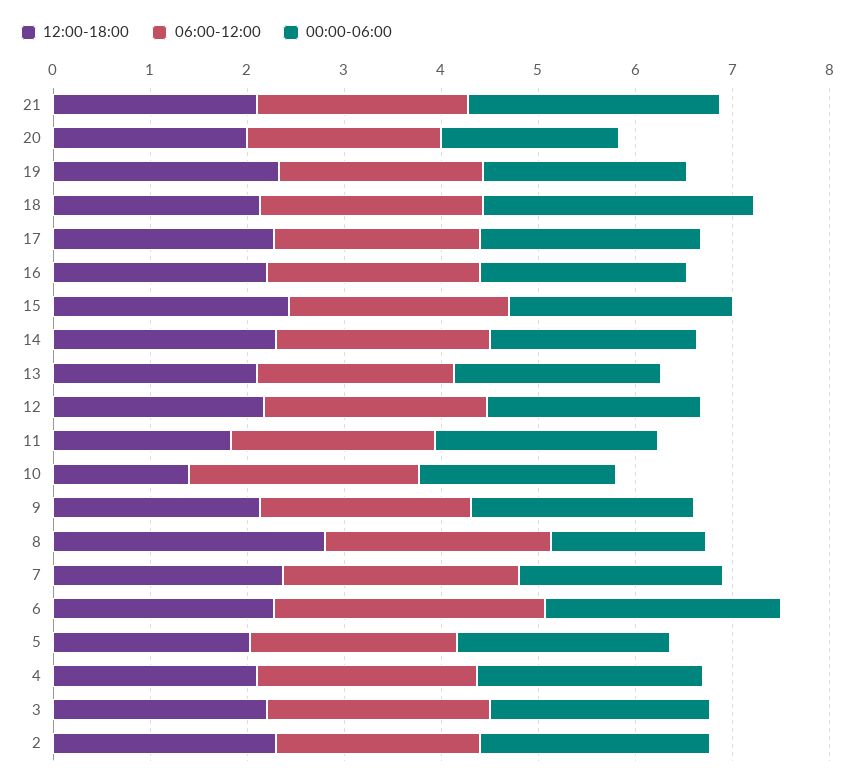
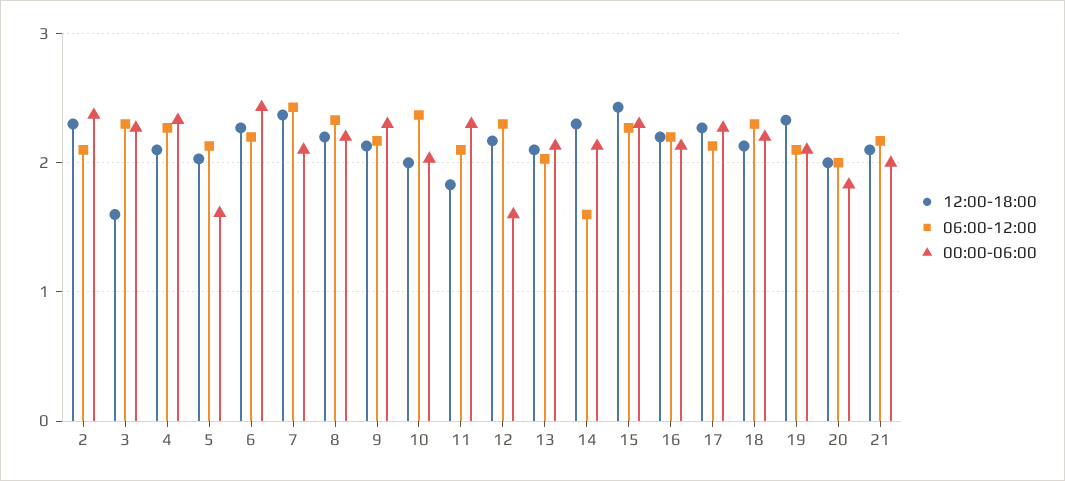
  {
    "12:00-18:00": {
      "21": 2.1,
      "20": 2,
      "19": 2.3,
      "18": 2.1,
      "17": 2.3,
      "16": 2.2,
      "15": 2.4,
      "14": 2.3,
      "13": 2.1,
      "12": 2.2,
      "11": 1.8,
-     "10": 1.4,
+     "10": 2,
      "9": 2.1,
-     "8": 2.8,
+     "8": 2.2,
      "7": 2.4,
      "6": 2.3,
      "5": 2,
      "4": 2.1,
-     "3": 2.2,
+     "3": 1.6,
      "2": 2.3
    },
    "06:00-12:00": {
      "21": 2.2,
      "20": 2,
      "19": 2.1,
      "18": 2.3,
      "17": 2.1,
      "16": 2.2,
      "15": 2.3,
-     "14": 2.2,
+     "14": 1.6,
      "13": 2,
      "12": 2.3,
      "11": 2.1,
      "10": 2.4,
      "9": 2.2,
      "8": 2.3,
      "7": 2.4,
-     "6": 2.8,
+     "6": 2.2,
      "5": 2.1,
      "4": 2.3,
      "3": 2.3,
      "2": 2.1
    },
    "00:00-06:00": {
-     "21": 2.6,
+     "21": 2,
      "20": 1.8,
      "19": 2.1,
-     "18": 2.8,
+     "18": 2.2,
      "17": 2.3,
      "16": 2.1,
      "15": 2.3,
      "14": 2.1,
      "13": 2.1,
-     "12": 2.2,
+     "12": 1.6,
      "11": 2.3,
      "10": 2,
      "9": 2.3,
-     "8": 1.6,
+     "8": 2.2,
      "7": 2.1,
      "6": 2.4,
-     "5": 2.2,
+     "5": 1.6,
      "4": 2.3,
      "3": 2.3,
      "2": 2.4
    }
  }

